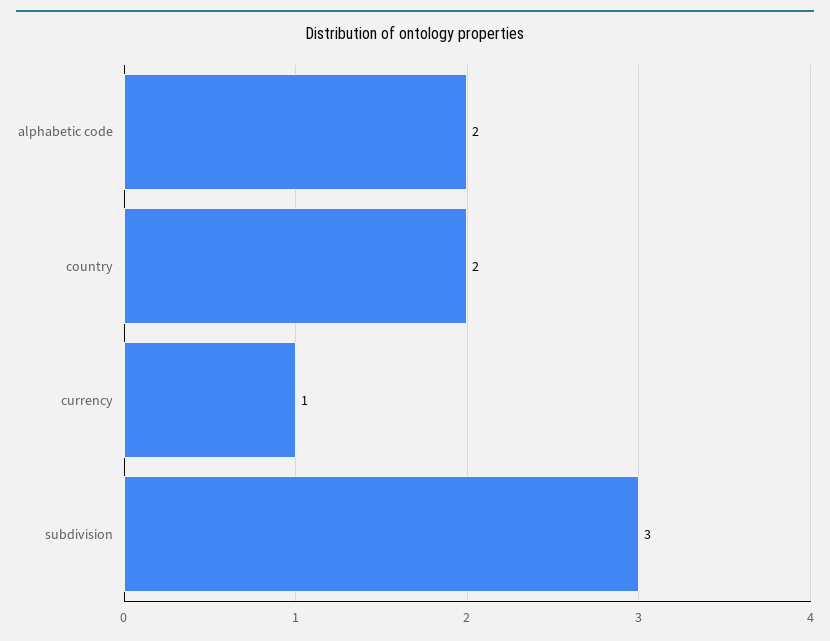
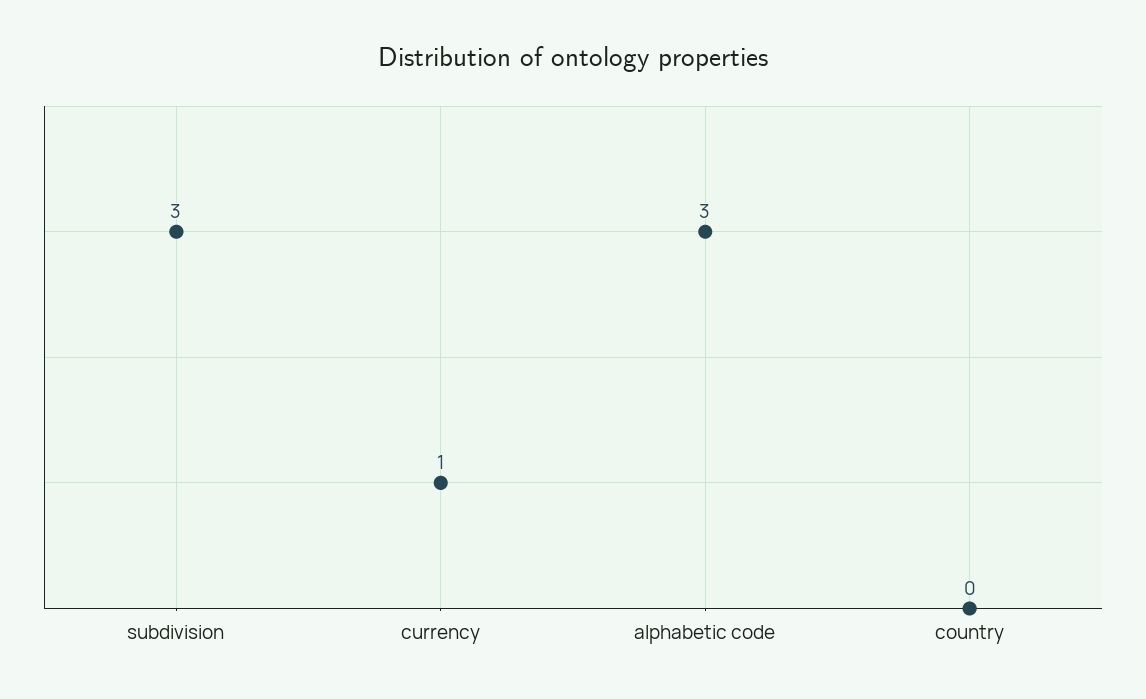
  {
-   "alphabetic code": 2,
+   "alphabetic code": 3,
-   "country": 2,
+   "country": 0,
    "currency": 1,
    "subdivision": 3
  }

